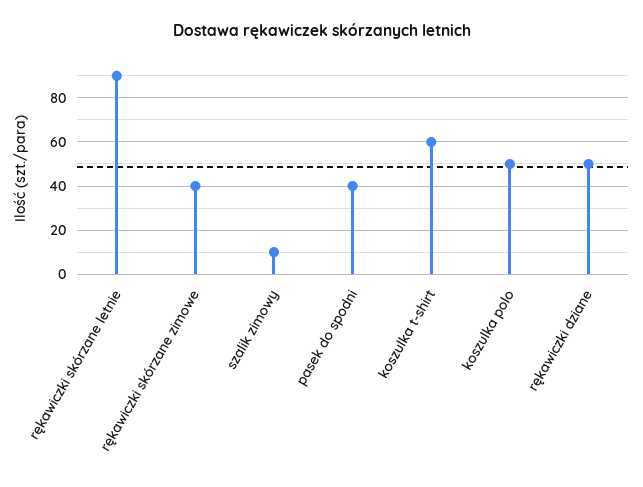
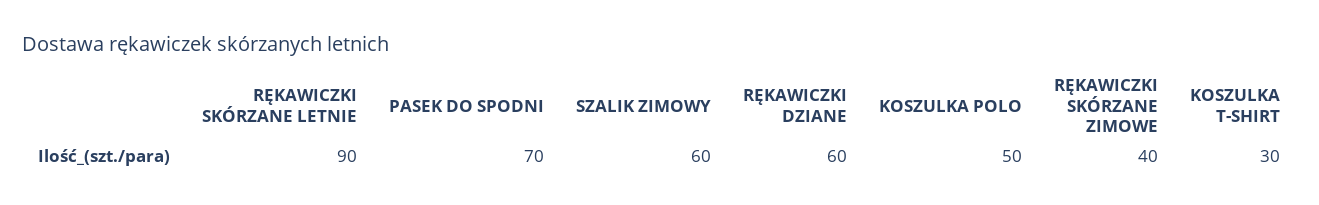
  {
    "rękawiczki skórzane letnie": 90,
    "rękawiczki skórzane zimowe": 40,
-   "szalik zimowy": 10,
+   "szalik zimowy": 60,
-   "pasek do spodni": 40,
+   "pasek do spodni": 70,
-   "koszulka t-shirt": 60,
+   "koszulka t-shirt": 30,
    "koszulka polo": 50,
-   "rękawiczki dziane": 50
+   "rękawiczki dziane": 60
  }

